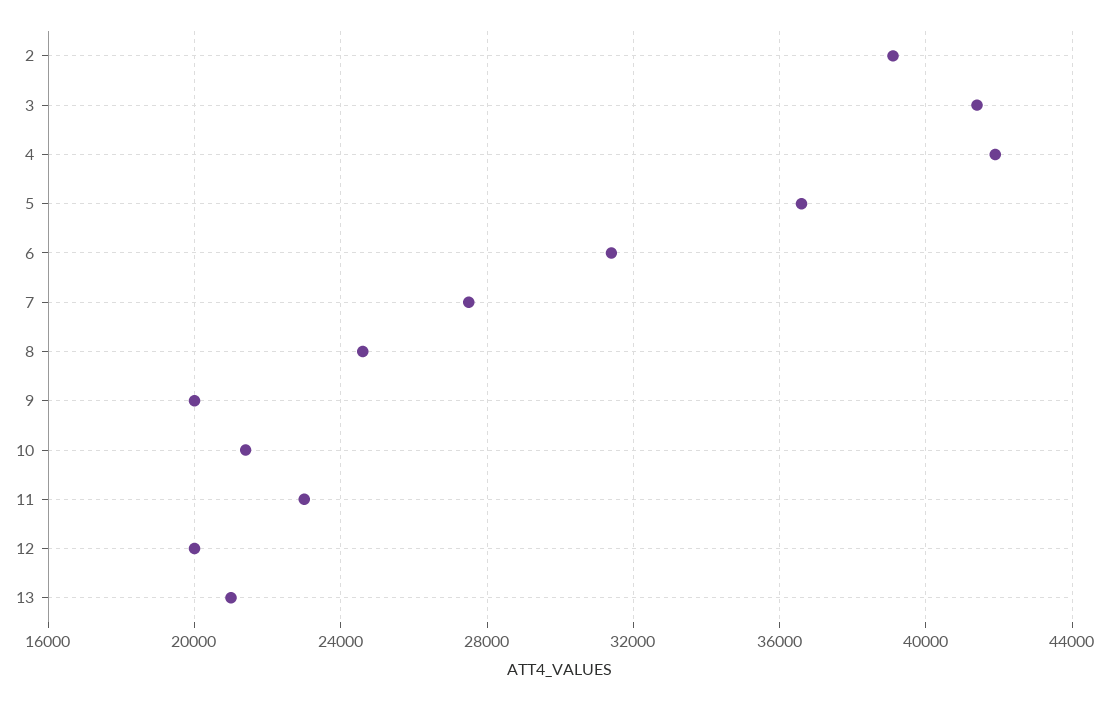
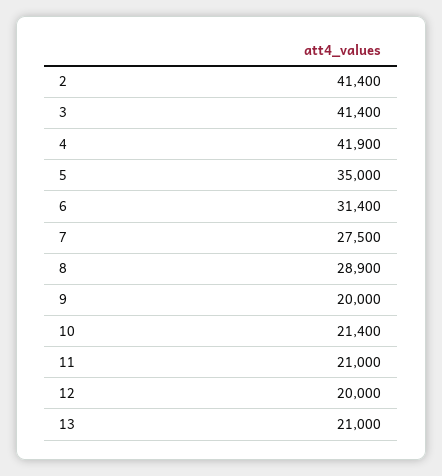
  {
-   "2": 39000,
+   "2": 41400,
    "3": 41400,
    "4": 41900,
-   "5": 36500,
+   "5": 35000,
    "6": 31400,
    "7": 27500,
-   "8": 24500,
+   "8": 28900,
    "9": 20000,
    "10": 21400,
-   "11": 23000,
+   "11": 21000,
    "12": 20000,
    "13": 21000
  }

